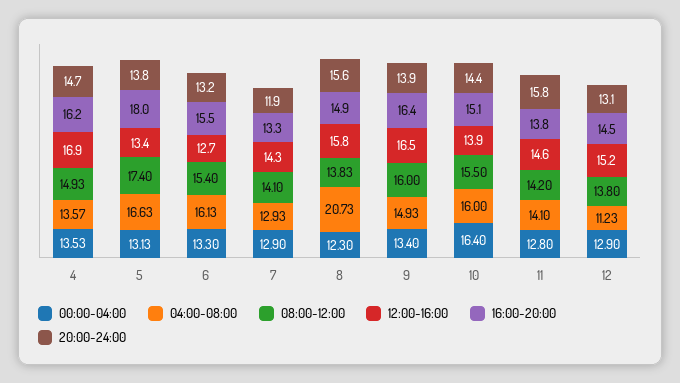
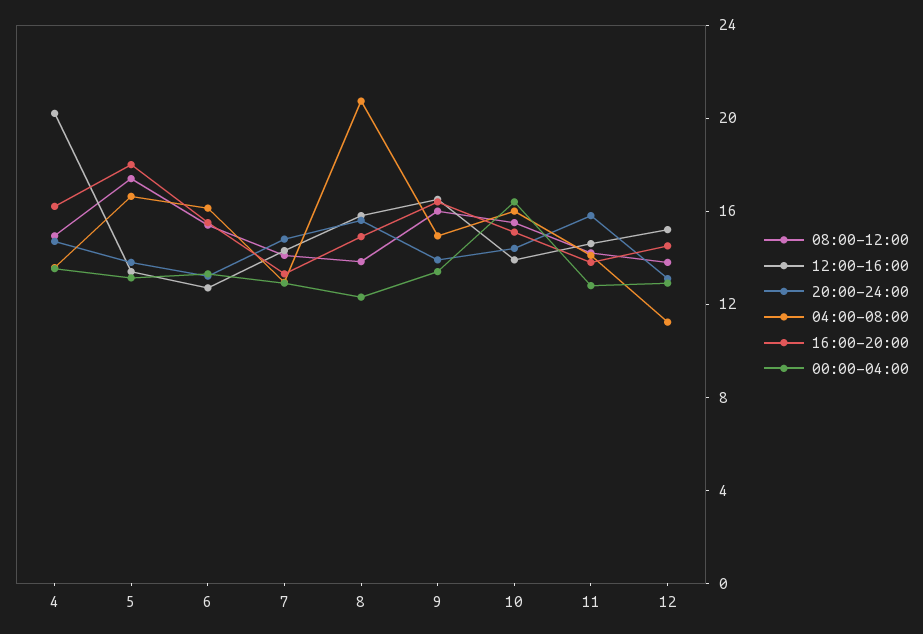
  {
    "00:00-04:00": {
      "4": 13.53,
      "5": 13.13,
      "6": 13.3,
      "7": 12.9,
      "8": 12.3,
      "9": 13.4,
      "10": 16.4,
      "11": 12.8,
      "12": 12.9
    },
    "04:00-08:00": {
      "4": 13.57,
      "5": 16.63,
      "6": 16.13,
      "7": 12.93,
      "8": 20.73,
      "9": 14.93,
      "10": 16,
      "11": 14.1,
      "12": 11.23
    },
    "08:00-12:00": {
      "4": 14.93,
      "5": 17.4,
      "6": 15.4,
      "7": 14.1,
      "8": 13.83,
      "9": 16,
      "10": 15.5,
      "11": 14.2,
      "12": 13.8
    },
    "12:00-16:00": {
-     "4": 16.9,
+     "4": 20,
      "5": 13.4,
      "6": 12.7,
      "7": 14.3,
      "8": 15.8,
      "9": 16.5,
      "10": 13.9,
      "11": 14.6,
      "12": 15.2
    },
    "16:00-20:00": {
      "4": 16.2,
      "5": 18,
      "6": 15.5,
      "7": 13.3,
      "8": 14.9,
      "9": 16.4,
      "10": 15.1,
      "11": 13.8,
      "12": 14.5
    },
    "20:00-24:00": {
      "4": 14.7,
      "5": 13.8,
      "6": 13.2,
-     "7": 11.9,
+     "7": 15,
      "8": 15.6,
      "9": 13.9,
      "10": 14.4,
      "11": 15.8,
      "12": 13.1
    }
  }

